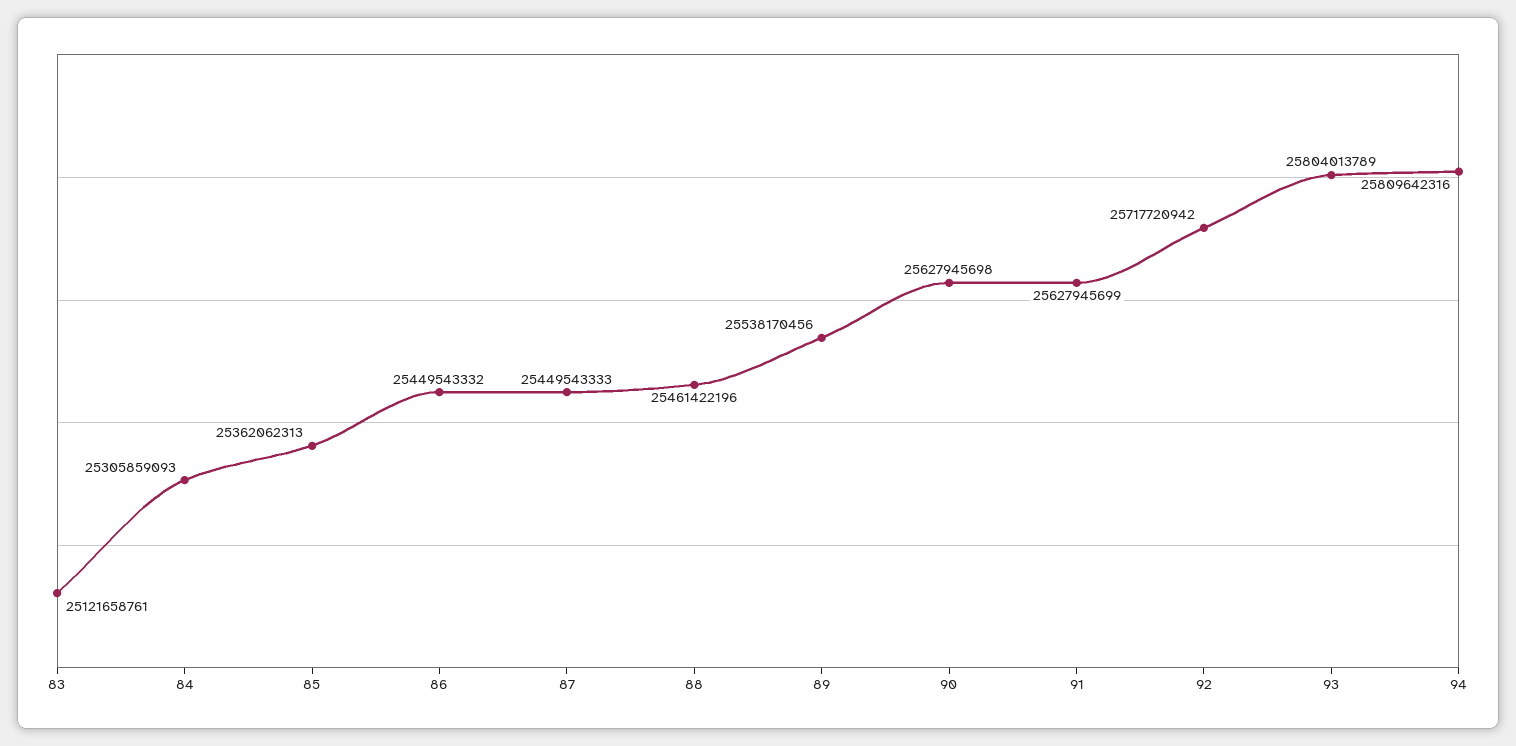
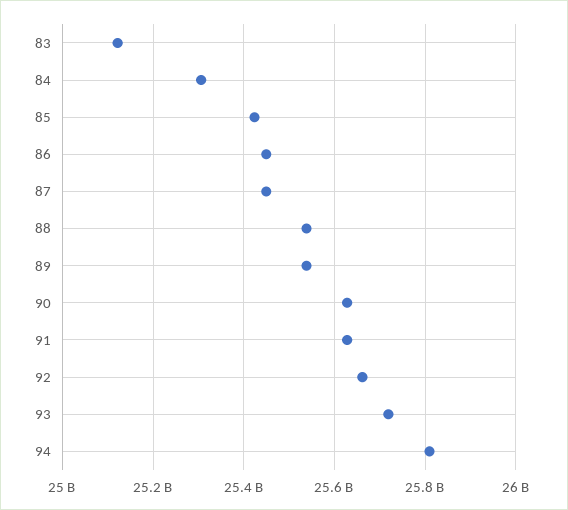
  {
    "83": 25121658761,
    "84": 25305859093,
-   "85": 25362062313,
+   "85": 25420000000,
    "86": 25449543332,
    "87": 25449543333,
-   "88": 25461422196,
+   "88": 25540000000,
    "89": 25538170456,
    "90": 25627945698,
    "91": 25627945699,
-   "92": 25717720942,
+   "92": 25660000000,
-   "93": 25804013789,
+   "93": 25720000000,
    "94": 25809642316
  }

